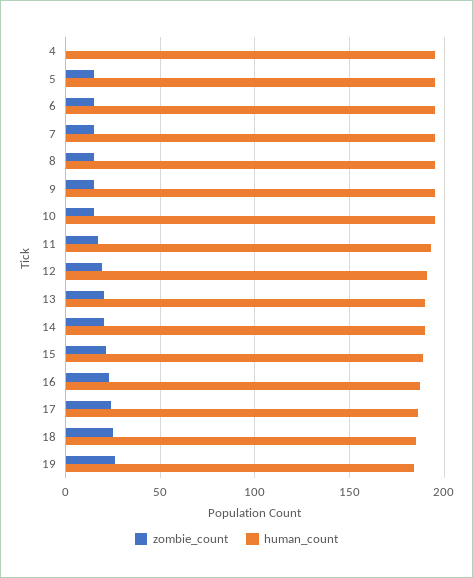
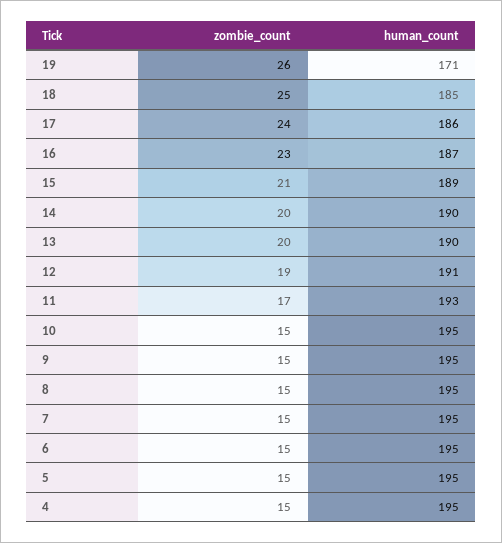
  {
    "zombie_count": {
-     "4": 0,
+     "4": 15,
      "5": 15,
      "6": 15,
      "7": 15,
      "8": 15,
      "9": 15,
      "10": 15,
      "11": 17,
      "12": 19,
      "13": 20,
      "14": 20,
      "15": 21,
      "16": 23,
      "17": 24,
      "18": 25,
      "19": 26
    },
    "human_count": {
      "4": 195,
      "5": 195,
      "6": 195,
      "7": 195,
      "8": 195,
      "9": 195,
      "10": 195,
      "11": 193,
      "12": 191,
      "13": 190,
      "14": 190,
      "15": 189,
      "16": 187,
      "17": 186,
      "18": 185,
-     "19": 185
+     "19": 171
    }
  }

